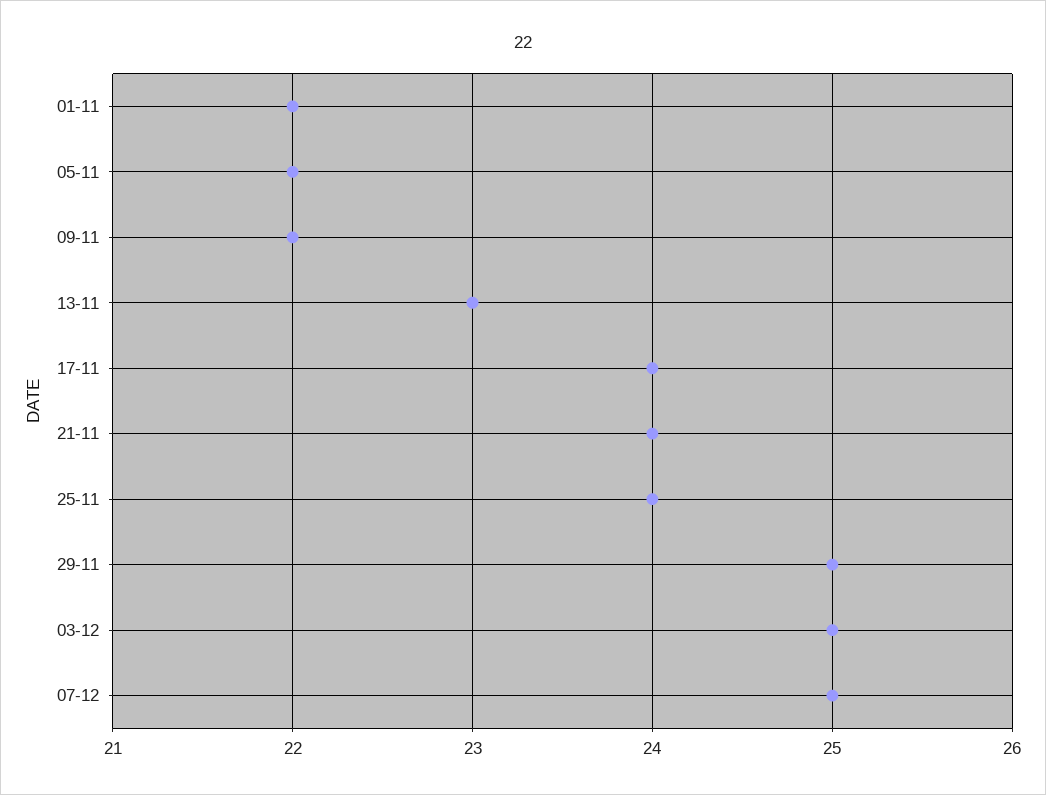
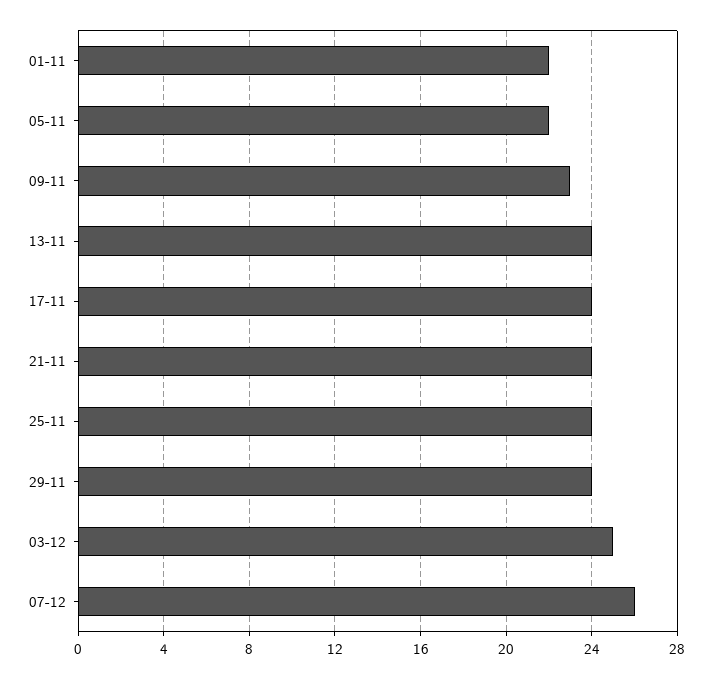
  {
    "01-11": 22,
    "05-11": 22,
-   "09-11": 22,
+   "09-11": 23,
-   "13-11": 23,
+   "13-11": 24,
    "17-11": 24,
    "21-11": 24,
    "25-11": 24,
-   "29-11": 25,
+   "29-11": 24,
    "03-12": 25,
-   "07-12": 25
+   "07-12": 26
  }

